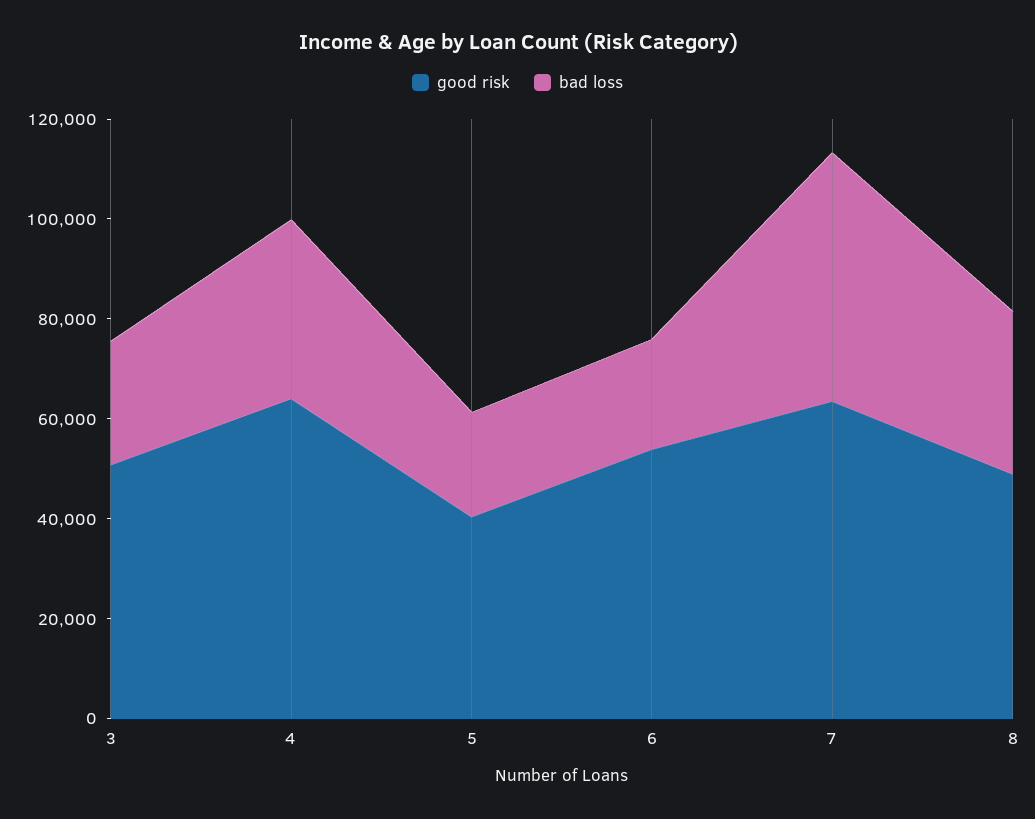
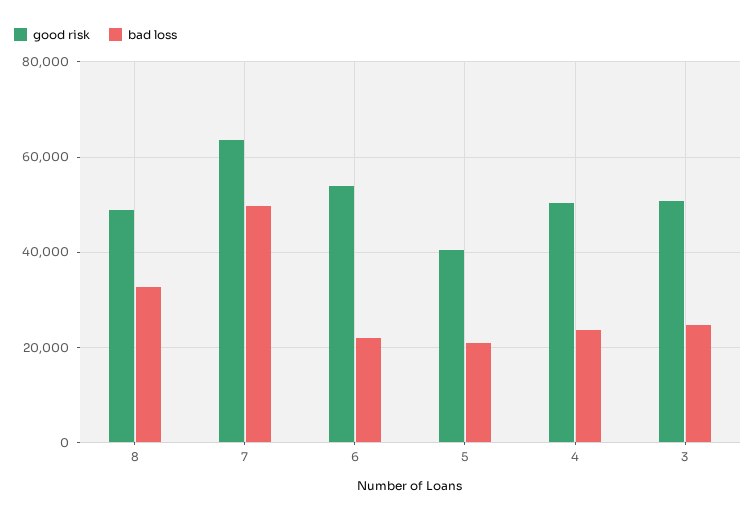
  {
    "good risk": {
      "3": 50000,
-     "4": 65000,
+     "4": 50000,
      "5": 40000,
      "6": 54000,
      "7": 64000,
      "8": 48000
    },
    "bad loss": {
      "3": 24000,
-     "4": 35000,
+     "4": 24000,
      "5": 20000,
      "6": 22000,
      "7": 50000,
      "8": 32000
    }
  }

